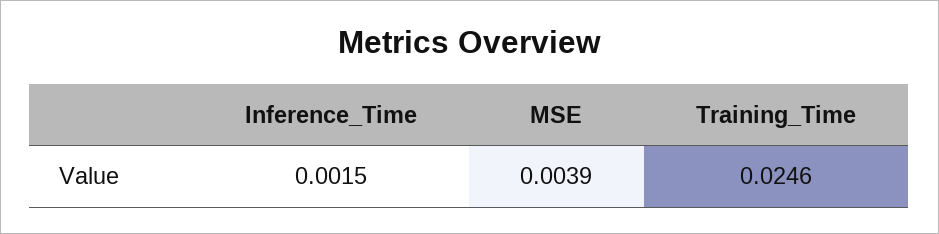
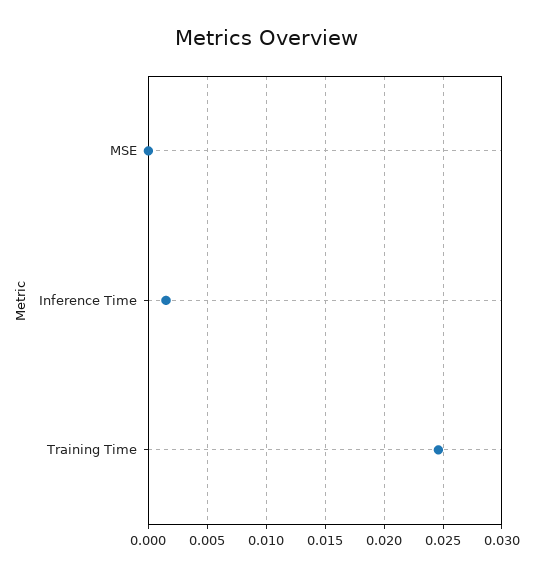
  {
    "Inference_Time": 0.0015,
-   "MSE": 0.0039,
+   "MSE": 0,
    "Training_Time": 0.0246
  }

